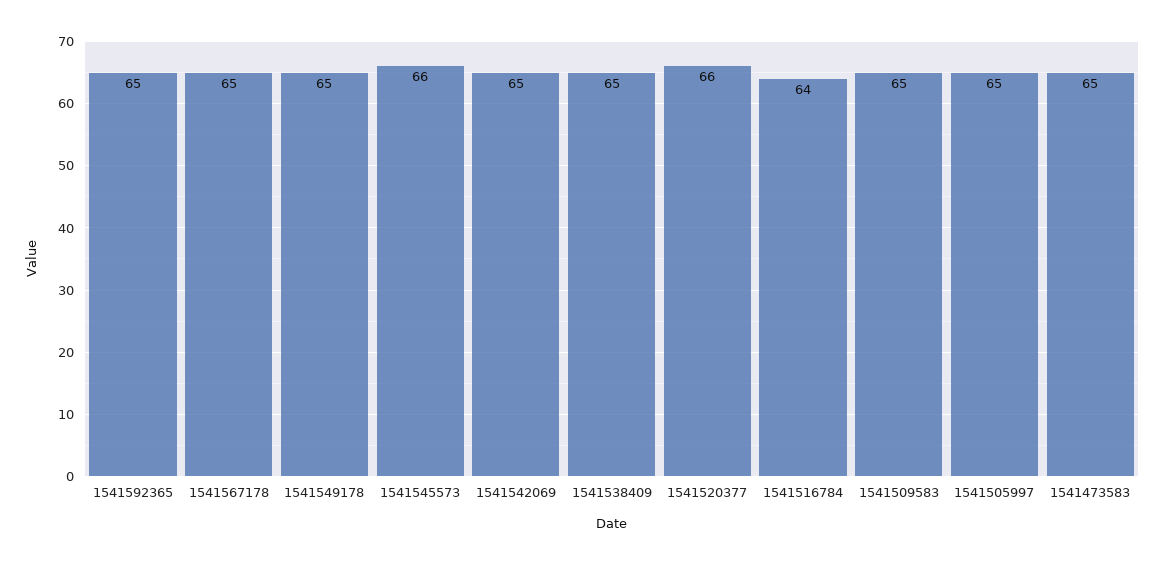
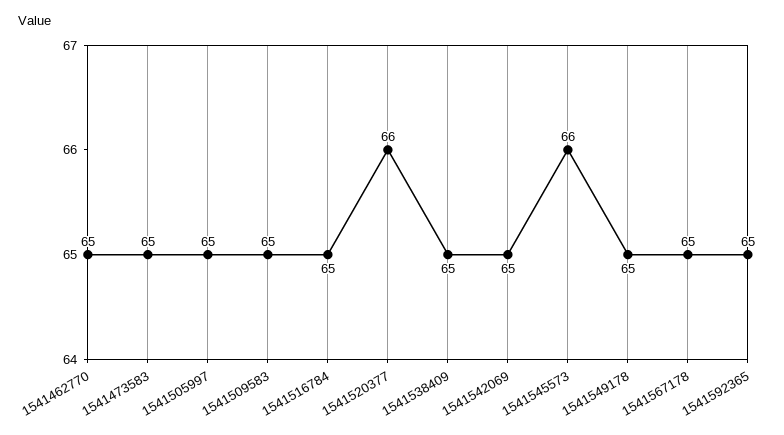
  {
    "1541592365": 65,
    "1541567178": 65,
    "1541549178": 65,
    "1541545573": 66,
    "1541542069": 65,
    "1541538409": 65,
    "1541520377": 66,
-   "1541516784": 64,
+   "1541516784": 65,
    "1541509583": 65,
    "1541505997": 65,
-   "1541473583": 65
+   "1541473583": 65,
+   "1541462770": 65
  }

